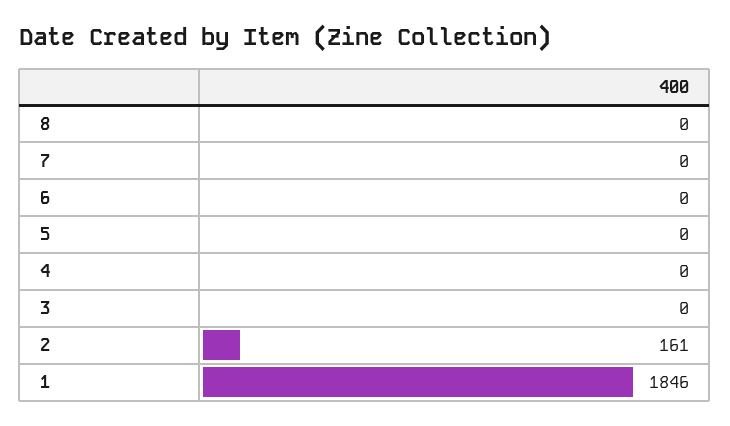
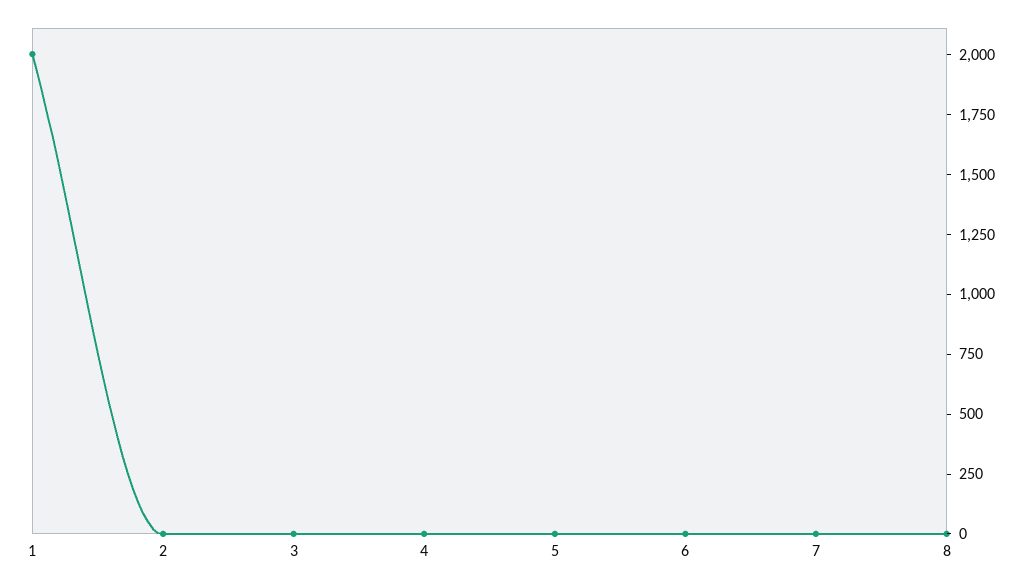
  {
    "8": 0,
    "7": 0,
    "6": 0,
    "5": 0,
    "4": 0,
    "3": 0,
-   "2": 161,
+   "2": 0,
-   "1": 1846
+   "1": 2000
  }

